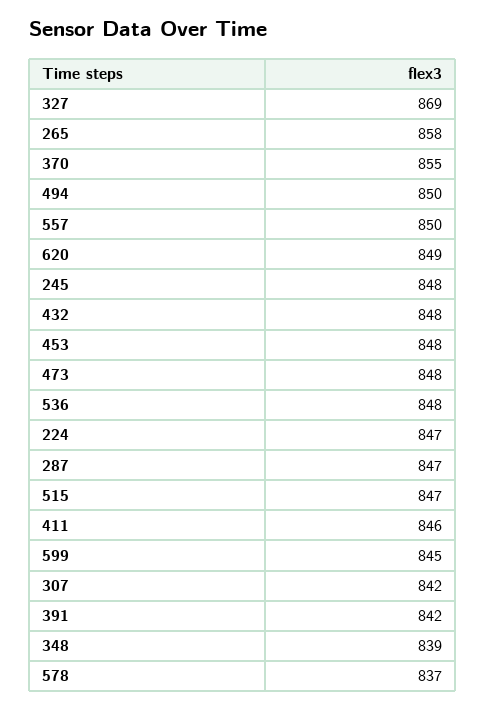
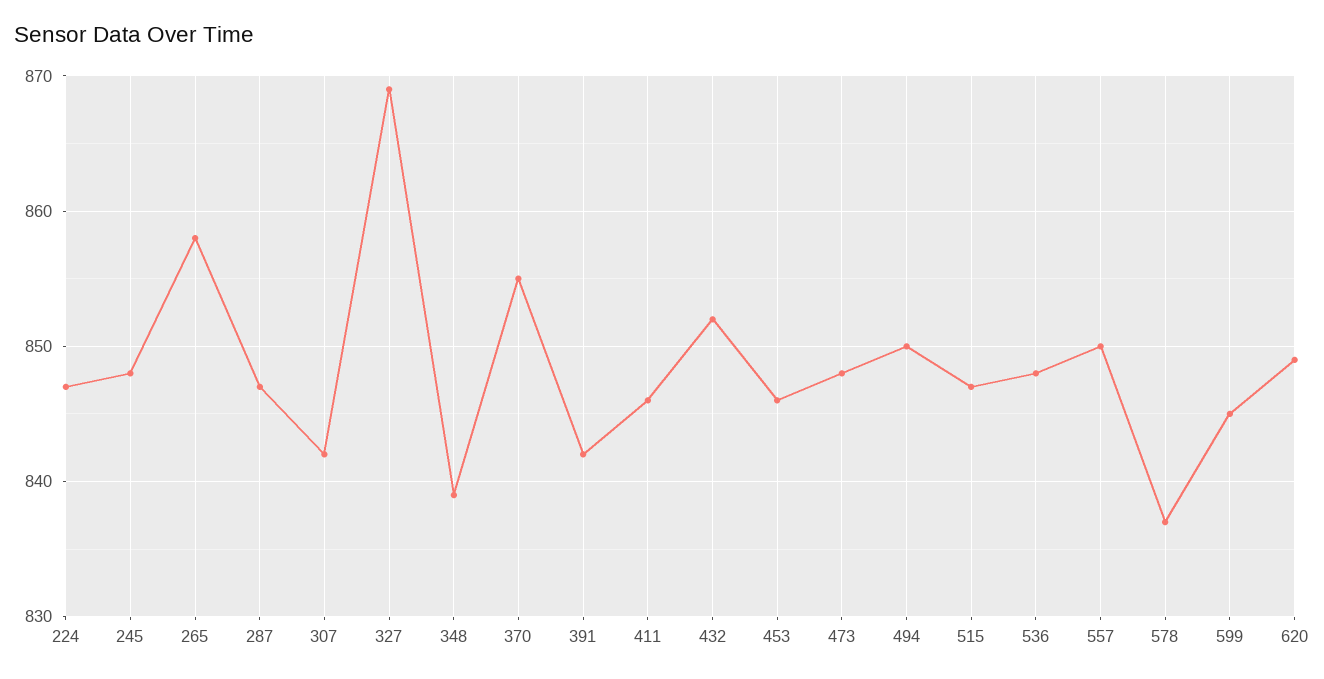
  {
    "327": 869,
    "265": 858,
    "370": 855,
    "494": 850,
    "557": 850,
    "620": 849,
    "245": 848,
-   "432": 848,
+   "432": 852,
-   "453": 848,
+   "453": 846,
    "473": 848,
    "536": 848,
    "224": 847,
    "287": 847,
    "515": 847,
    "411": 846,
    "599": 845,
    "307": 842,
    "391": 842,
    "348": 839,
    "578": 837
  }

